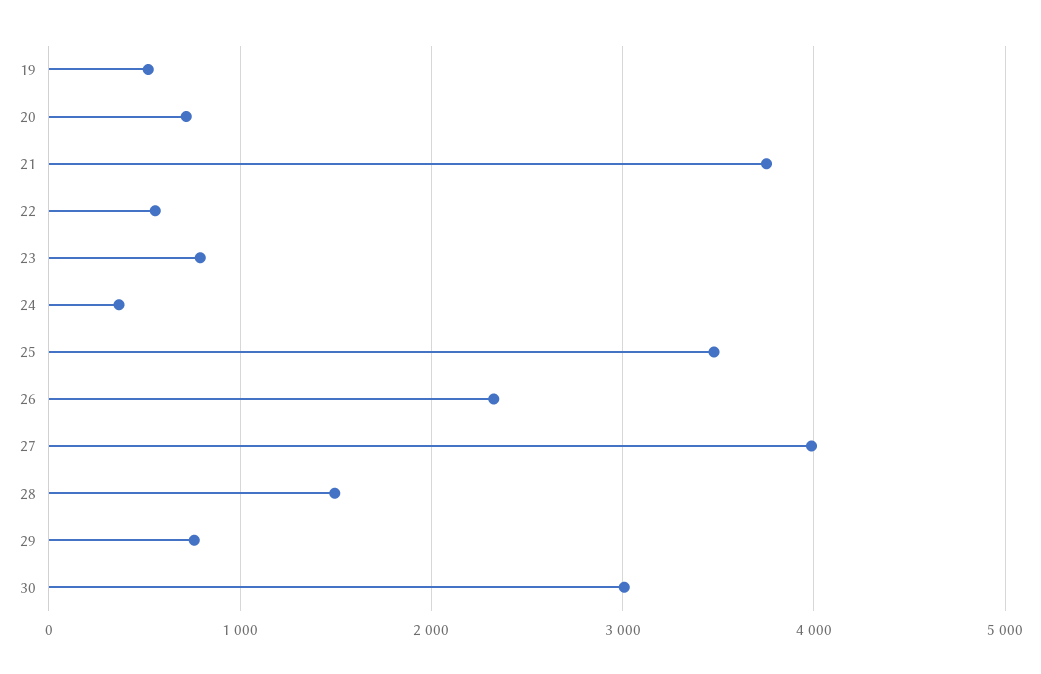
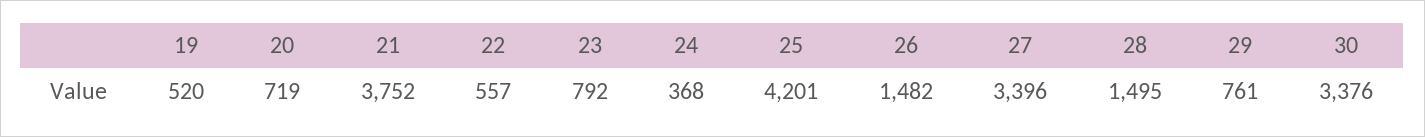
  {
    "19": 520,
    "20": 719,
    "21": 3752,
    "22": 557,
    "23": 792,
    "24": 368,
-   "25": 3500,
+   "25": 4201,
-   "26": 2300,
+   "26": 1482,
-   "27": 4000,
+   "27": 3396,
    "28": 1495,
    "29": 761,
-   "30": 3000
+   "30": 3376
  }

